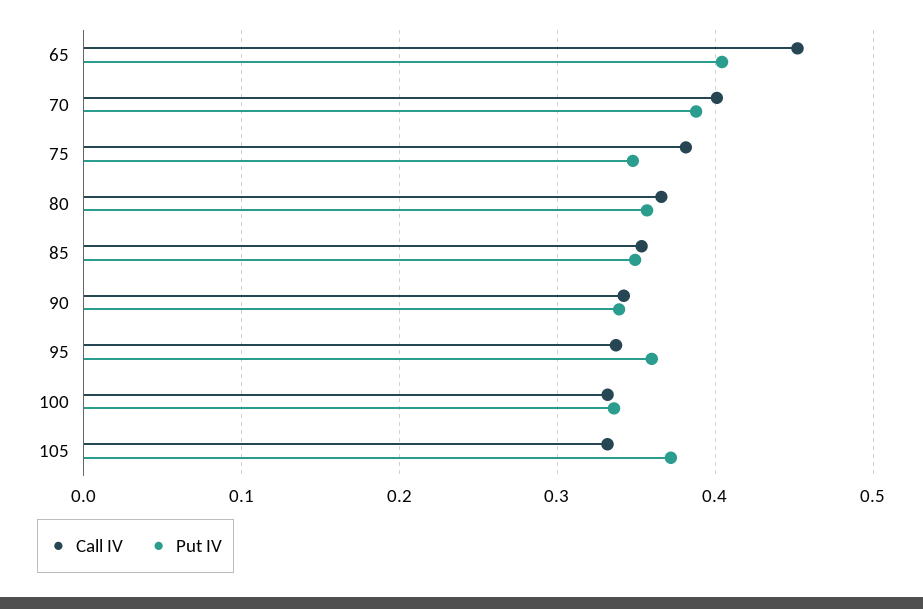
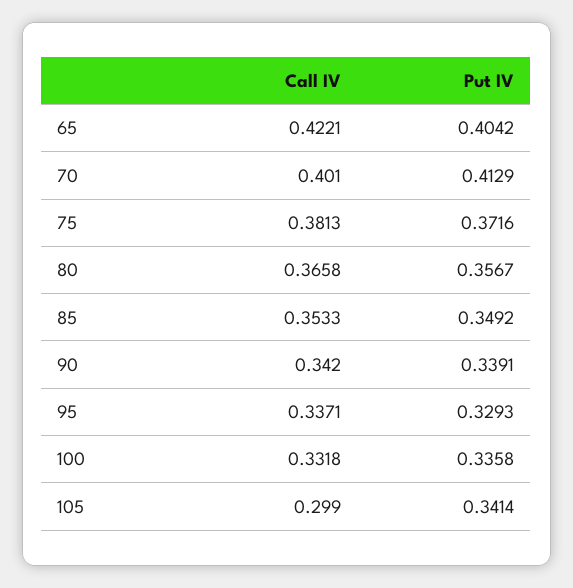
  {
    "Call IV": {
-     "65": 0.45,
+     "65": 0.4221,
      "70": 0.401,
      "75": 0.3813,
      "80": 0.3658,
      "85": 0.3533,
      "90": 0.342,
      "95": 0.3371,
      "100": 0.3318,
-     "105": 0.33
+     "105": 0.299
    },
    "Put IV": {
      "65": 0.4042,
-     "70": 0.39,
+     "70": 0.4129,
-     "75": 0.35,
+     "75": 0.3716,
      "80": 0.3567,
      "85": 0.3492,
      "90": 0.3391,
-     "95": 0.36,
+     "95": 0.3293,
      "100": 0.3358,
-     "105": 0.37
+     "105": 0.3414
    }
  }

